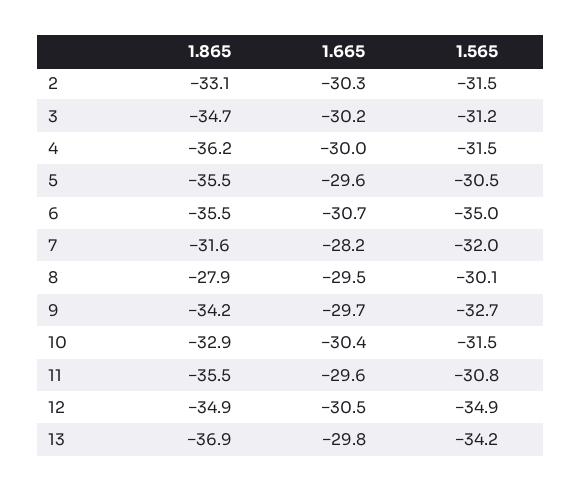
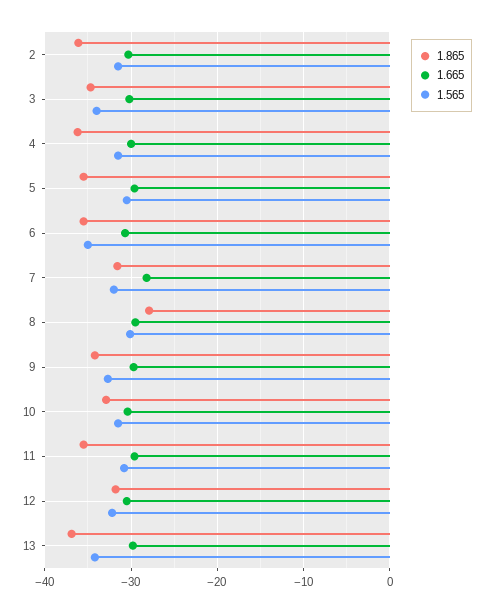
  {
    "1.865": {
-     "2": -33.1,
+     "2": -36,
      "3": -34.7,
      "4": -36.2,
      "5": -35.5,
      "6": -35.5,
      "7": -31.6,
      "8": -27.9,
      "9": -34.2,
      "10": -32.9,
      "11": -35.5,
-     "12": -34.9,
+     "12": -32,
      "13": -36.9
    },
    "1.665": {
      "2": -30.3,
      "3": -30.2,
      "4": -30,
      "5": -29.6,
      "6": -30.7,
      "7": -28.2,
      "8": -29.5,
      "9": -29.7,
      "10": -30.4,
      "11": -29.6,
      "12": -30.5,
      "13": -29.8
    },
    "1.565": {
      "2": -31.5,
-     "3": -31.2,
+     "3": -34,
      "4": -31.5,
      "5": -30.5,
      "6": -35,
      "7": -32,
      "8": -30.1,
      "9": -32.7,
      "10": -31.5,
      "11": -30.8,
-     "12": -34.9,
+     "12": -32,
      "13": -34.2
    }
  }

